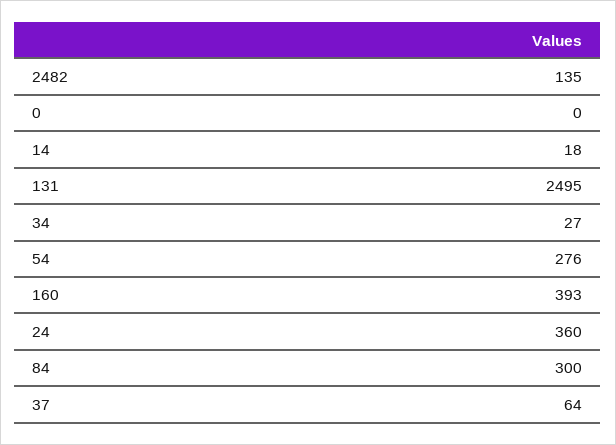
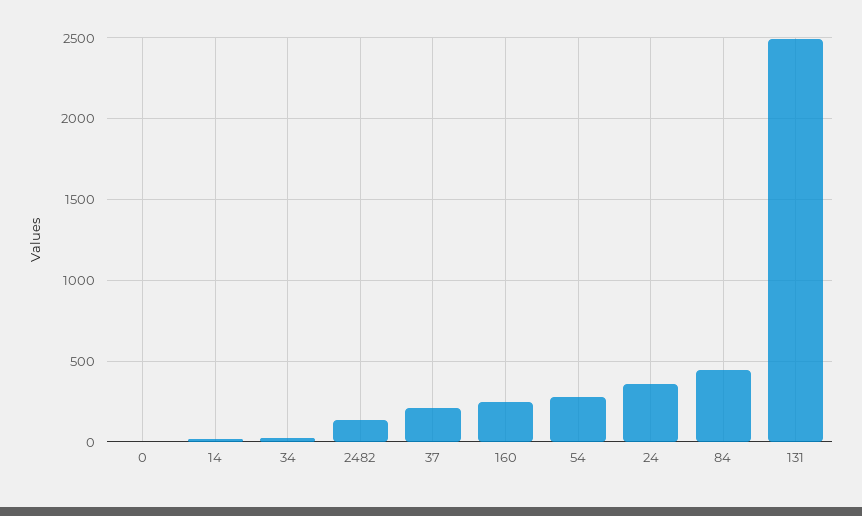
  {
    "2482": 135,
    "0": 0,
    "14": 18,
    "131": 2495,
    "34": 27,
    "54": 276,
-   "160": 393,
+   "160": 250,
    "24": 360,
-   "84": 300,
+   "84": 450,
-   "37": 64
+   "37": 200
  }

